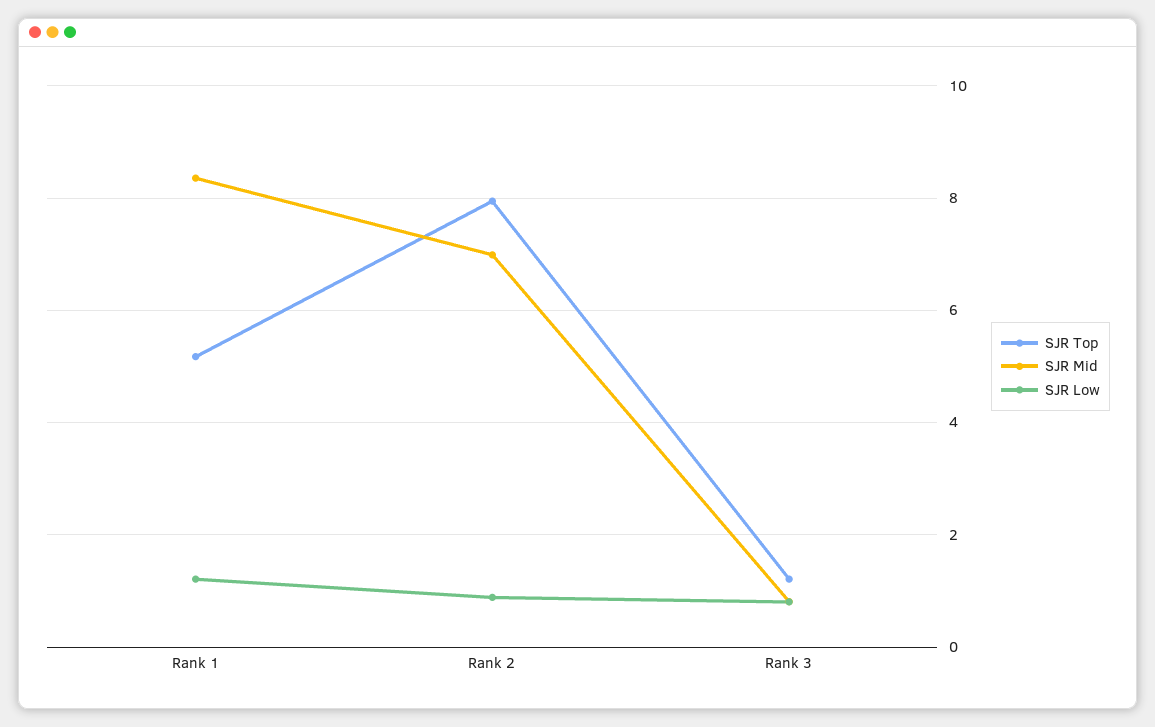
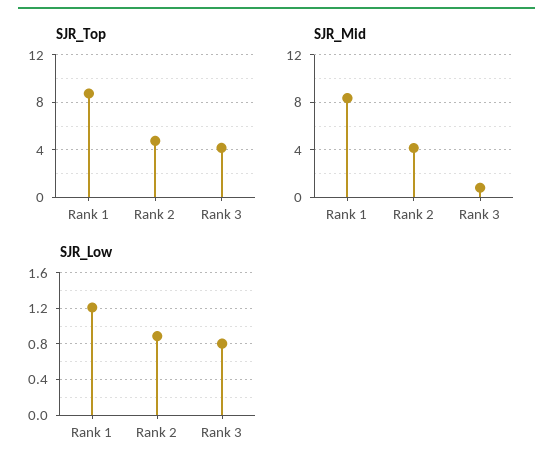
  {
    "SJR Top": {
-     "Rank 1": 5.2,
+     "Rank 1": 9,
-     "Rank 2": 8,
+     "Rank 2": 5,
-     "Rank 3": 1.2
+     "Rank 3": 4
    },
    "SJR Mid": {
      "Rank 1": 8.4,
-     "Rank 2": 7,
+     "Rank 2": 4,
      "Rank 3": 0.8
    },
    "SJR Low": {
      "Rank 1": 1.2,
      "Rank 2": 0.9,
      "Rank 3": 0.8
    }
  }

